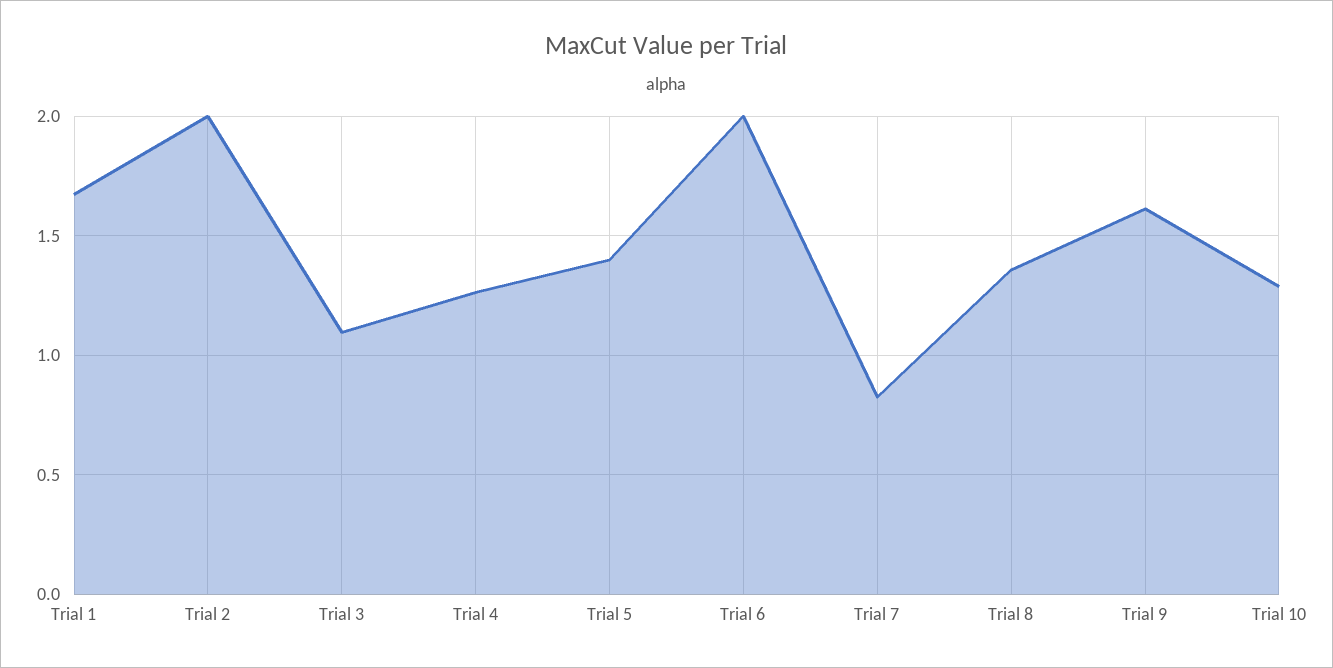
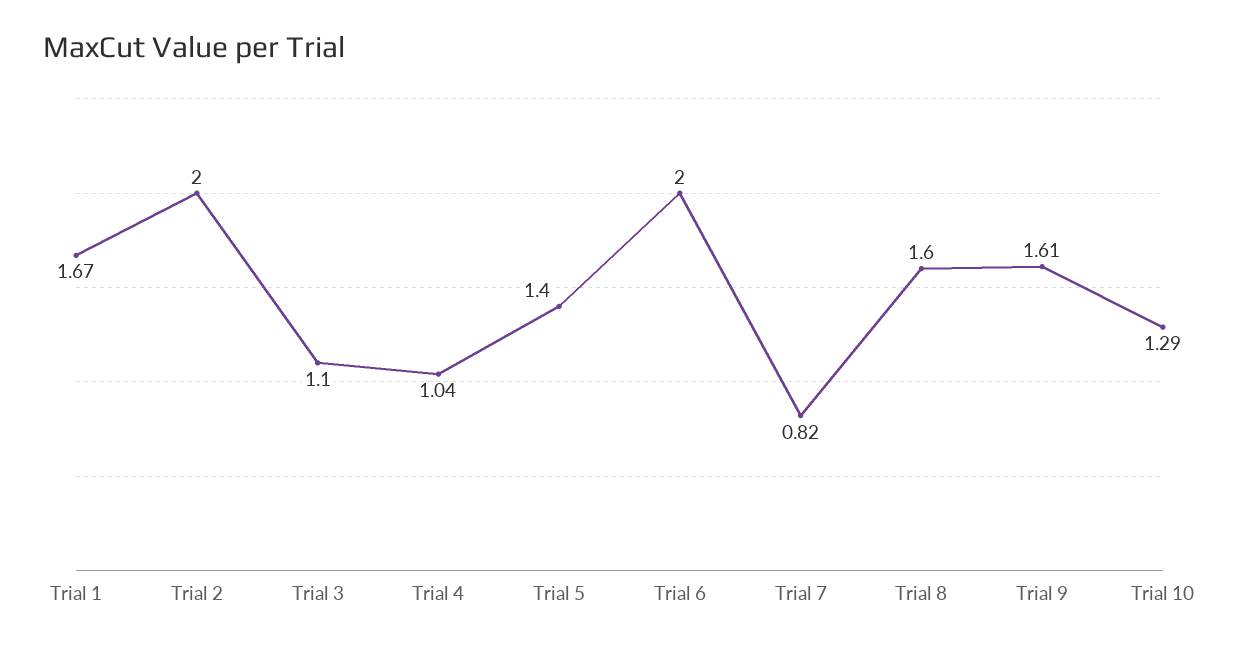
  {
    "Trial 1": 1.67,
    "Trial 2": 2,
    "Trial 3": 1.1,
-   "Trial 4": 1.25,
+   "Trial 4": 1.04,
    "Trial 5": 1.4,
    "Trial 6": 2,
    "Trial 7": 0.82,
-   "Trial 8": 1.35,
+   "Trial 8": 1.6,
    "Trial 9": 1.61,
    "Trial 10": 1.29
  }

